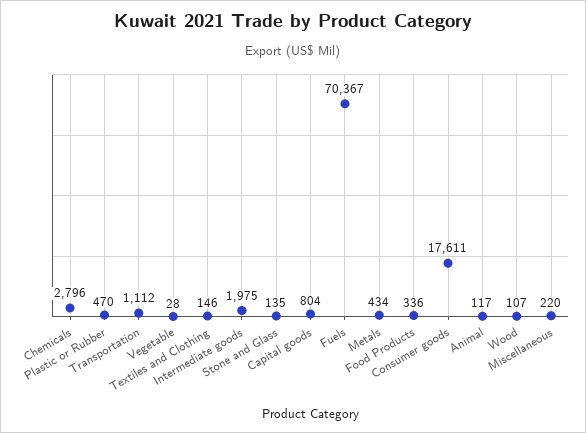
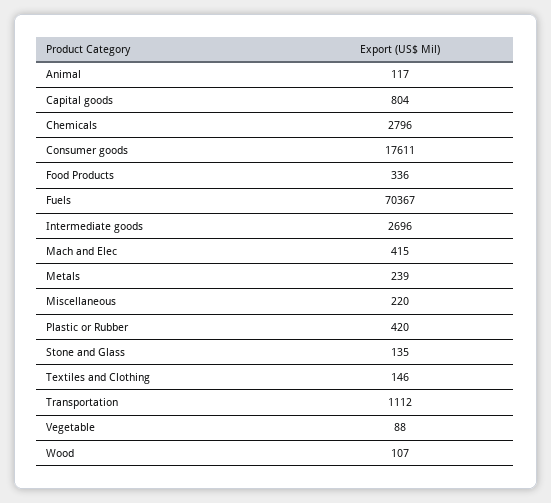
  {
    "Chemicals": 2796,
-   "Plastic or Rubber": 470,
+   "Plastic or Rubber": 420,
    "Transportation": 1112,
-   "Vegetable": 28,
+   "Vegetable": 88,
    "Textiles and Clothing": 146,
-   "Intermediate goods": 1975,
+   "Intermediate goods": 2696,
    "Stone and Glass": 135,
    "Capital goods": 804,
    "Fuels": 70367,
-   "Metals": 434,
+   "Metals": 239,
    "Food Products": 336,
    "Consumer goods": 17611,
    "Animal": 117,
    "Wood": 107,
-   "Miscellaneous": 220
+   "Miscellaneous": 220,
+   "Mach and Elec": 415
  }

